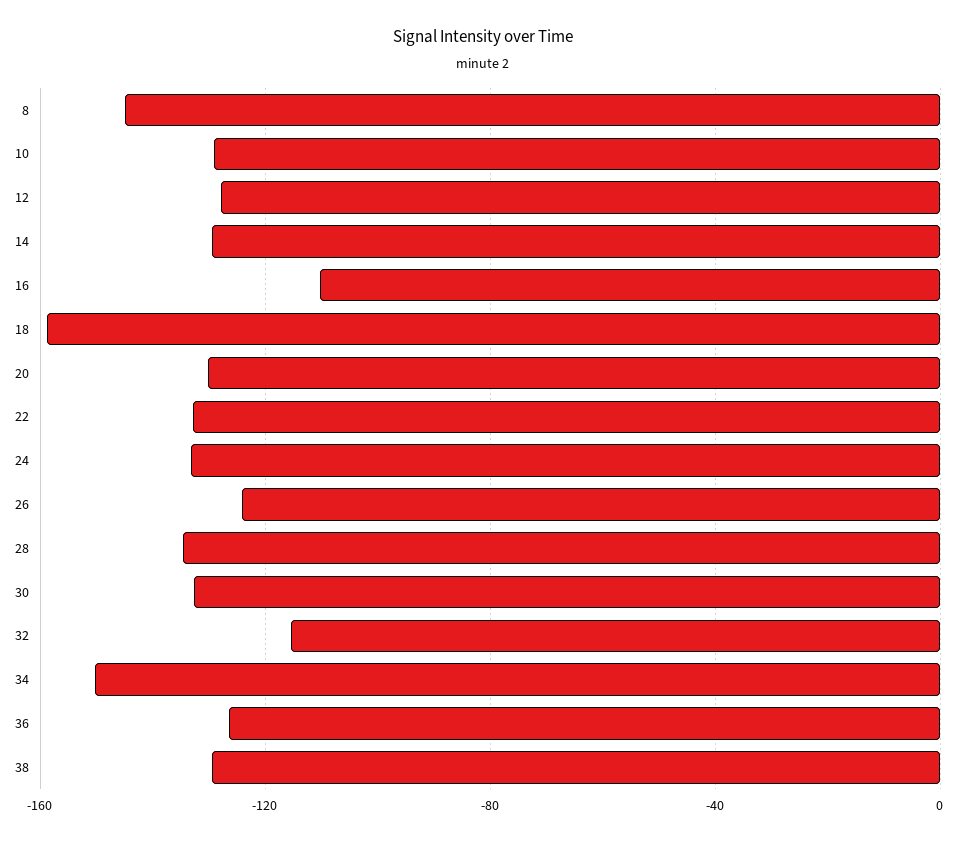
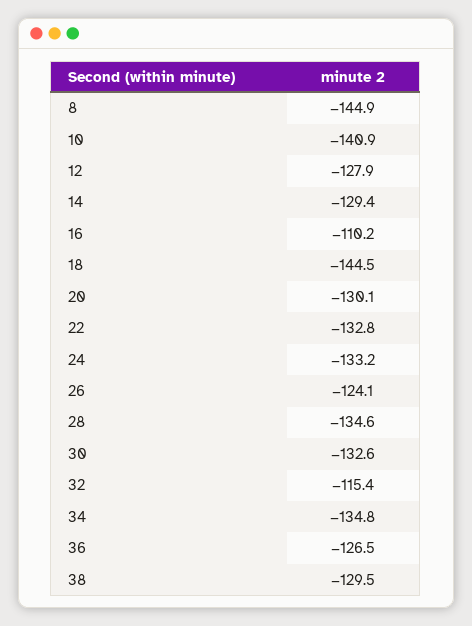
  {
    "8": -144.9,
-   "10": -130,
+   "10": -140.9,
    "12": -127.9,
    "14": -129.4,
    "16": -110.2,
-   "18": -160,
+   "18": -144.5,
    "20": -130.1,
    "22": -132.8,
    "24": -133.2,
    "26": -124.1,
    "28": -134.6,
    "30": -132.6,
    "32": -115.4,
-   "34": -150,
+   "34": -134.8,
    "36": -126.5,
    "38": -129.5
  }

